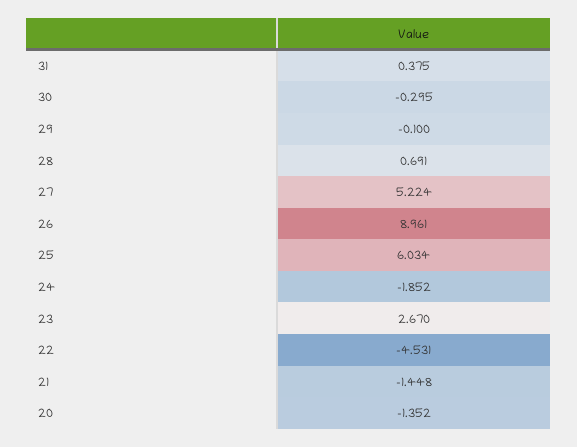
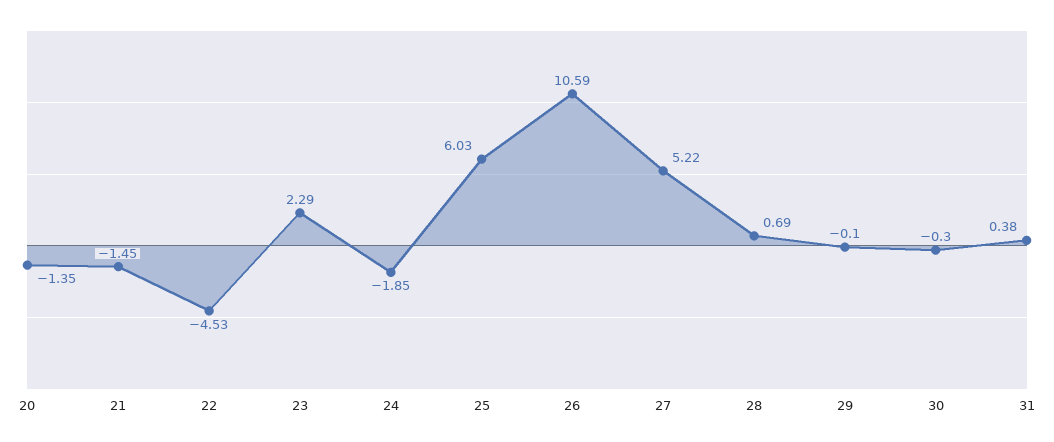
  {
    "31": 0.375,
    "30": -0.295,
    "29": -0.1,
    "28": 0.691,
    "27": 5.224,
-   "26": 8.961,
+   "26": 10.59,
    "25": 6.034,
    "24": -1.852,
-   "23": 2.67,
+   "23": 2.29,
    "22": -4.531,
    "21": -1.448,
    "20": -1.352
  }

